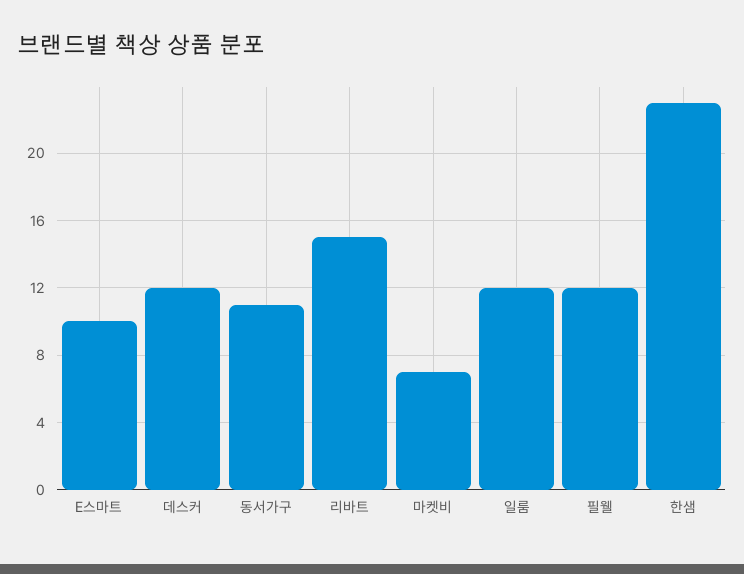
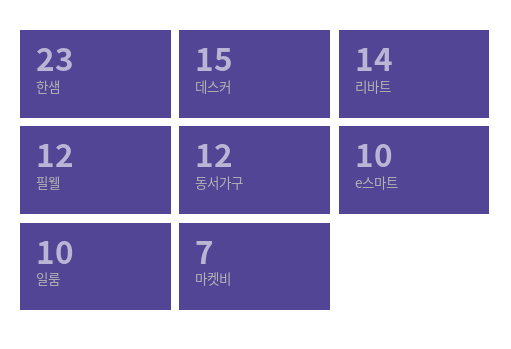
  {
    "E스마트": 10,
-   "데스커": 12,
+   "데스커": 15,
-   "동서가구": 11,
+   "동서가구": 12,
-   "리바트": 15,
+   "리바트": 14,
    "마켓비": 7,
-   "일룸": 12,
+   "일룸": 10,
    "필웰": 12,
    "한샘": 23
  }

